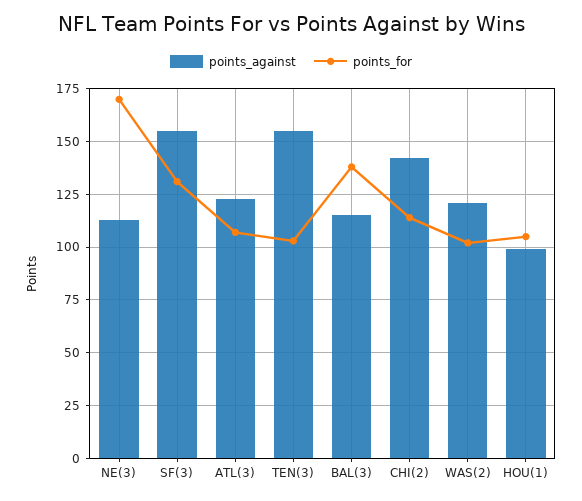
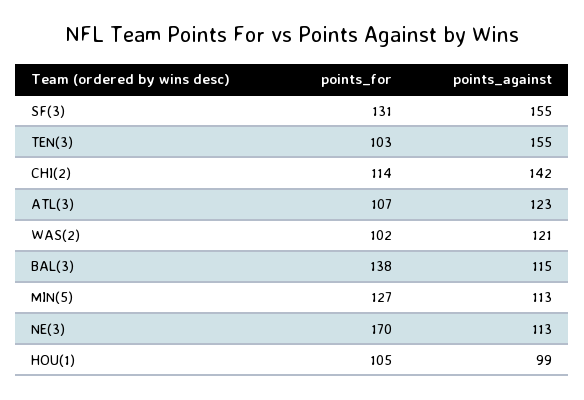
  {
    "points_against": {
      "NE(3)": 113,
      "SF(3)": 155,
      "ATL(3)": 123,
      "TEN(3)": 155,
      "BAL(3)": 115,
      "CHI(2)": 142,
      "WAS(2)": 121,
-     "HOU(1)": 99
+     "HOU(1)": 99,
+     "MIN(5)": 113
    },
    "points_for": {
      "NE(3)": 170,
      "SF(3)": 131,
      "ATL(3)": 107,
      "TEN(3)": 103,
      "BAL(3)": 138,
      "CHI(2)": 114,
      "WAS(2)": 102,
-     "HOU(1)": 105
+     "HOU(1)": 105,
+     "MIN(5)": 127
    }
  }

